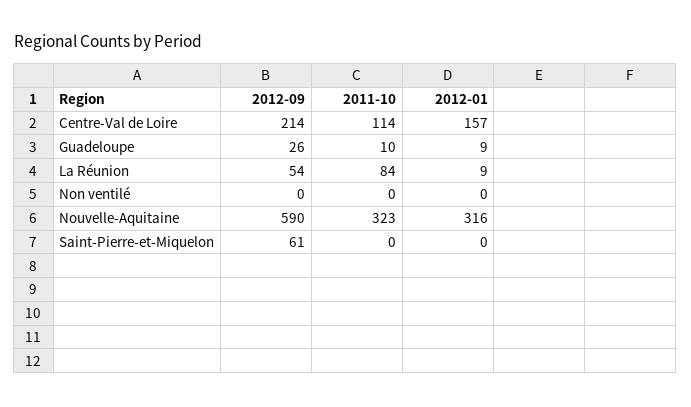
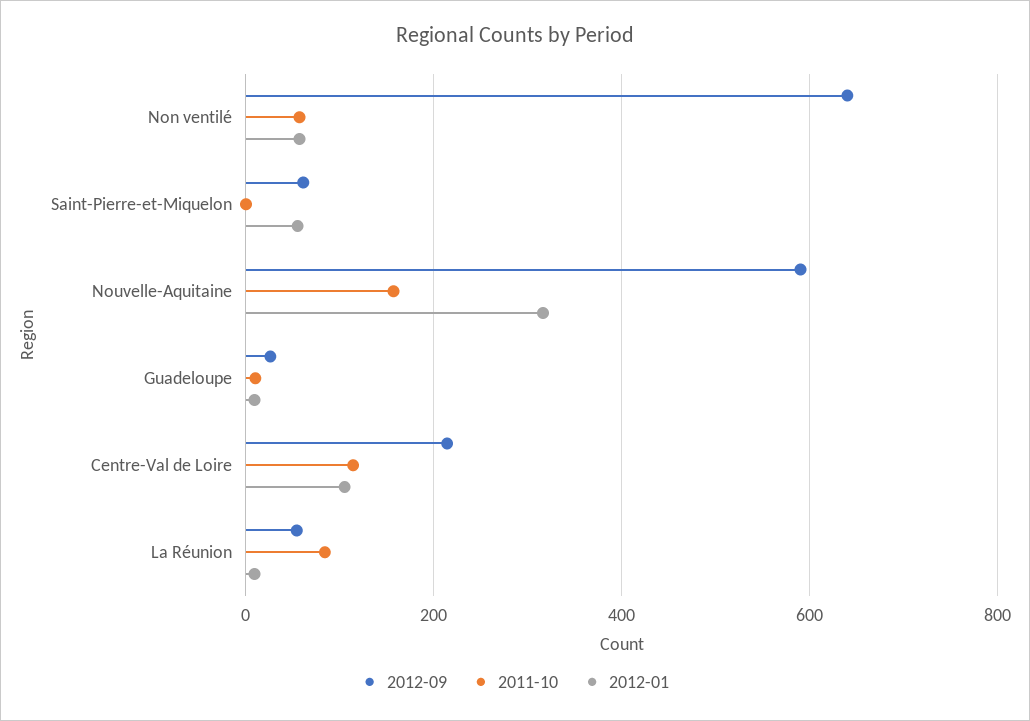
  {
    "2012-09": {
      "Centre-Val de Loire": 214,
      "Guadeloupe": 26,
      "La Réunion": 54,
-     "Non ventilé": 0,
+     "Non ventilé": 640,
      "Nouvelle-Aquitaine": 590,
      "Saint-Pierre-et-Miquelon": 61
    },
    "2011-10": {
      "Centre-Val de Loire": 114,
      "Guadeloupe": 10,
      "La Réunion": 84,
-     "Non ventilé": 0,
+     "Non ventilé": 60,
-     "Nouvelle-Aquitaine": 323,
+     "Nouvelle-Aquitaine": 160,
      "Saint-Pierre-et-Miquelon": 0
    },
    "2012-01": {
-     "Centre-Val de Loire": 157,
+     "Centre-Val de Loire": 100,
      "Guadeloupe": 9,
      "La Réunion": 9,
-     "Non ventilé": 0,
+     "Non ventilé": 60,
      "Nouvelle-Aquitaine": 316,
-     "Saint-Pierre-et-Miquelon": 0
+     "Saint-Pierre-et-Miquelon": 60
    }
  }

